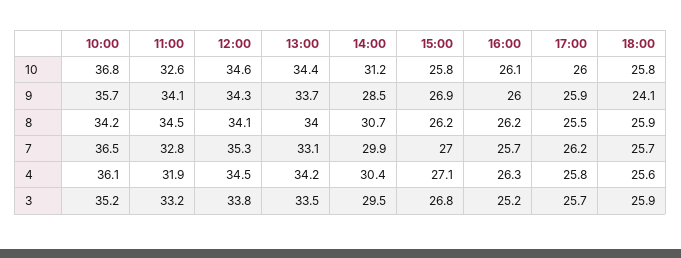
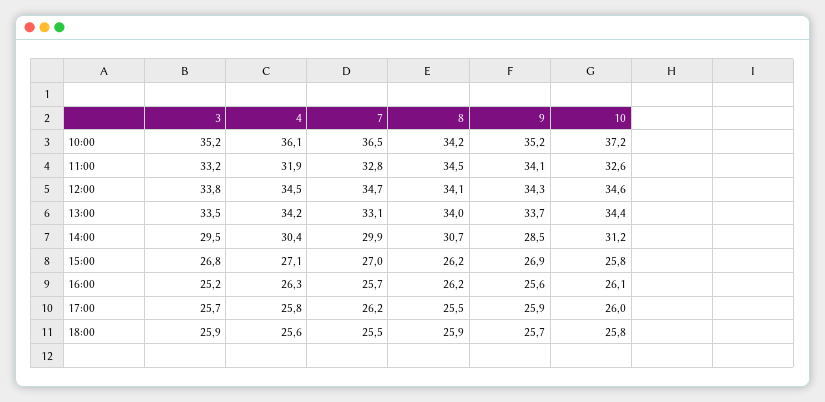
  {
    "10:00": {
-     "10": 36.8,
+     "10": 37.2,
-     "9": 35.7,
+     "9": 35.2,
      "8": 34.2,
      "7": 36.5,
      "4": 36.1,
      "3": 35.2
    },
    "11:00": {
      "10": 32.6,
      "9": 34.1,
      "8": 34.5,
      "7": 32.8,
      "4": 31.9,
      "3": 33.2
    },
    "12:00": {
      "10": 34.6,
      "9": 34.3,
      "8": 34.1,
-     "7": 35.3,
+     "7": 34.7,
      "4": 34.5,
      "3": 33.8
    },
    "13:00": {
      "10": 34.4,
      "9": 33.7,
      "8": 34,
      "7": 33.1,
      "4": 34.2,
      "3": 33.5
    },
    "14:00": {
      "10": 31.2,
      "9": 28.5,
      "8": 30.7,
      "7": 29.9,
      "4": 30.4,
      "3": 29.5
    },
    "15:00": {
      "10": 25.8,
      "9": 26.9,
      "8": 26.2,
      "7": 27,
      "4": 27.1,
      "3": 26.8
    },
    "16:00": {
      "10": 26.1,
-     "9": 26,
+     "9": 25.6,
      "8": 26.2,
      "7": 25.7,
      "4": 26.3,
      "3": 25.2
    },
    "17:00": {
      "10": 26,
      "9": 25.9,
      "8": 25.5,
      "7": 26.2,
      "4": 25.8,
      "3": 25.7
    },
    "18:00": {
      "10": 25.8,
-     "9": 24.1,
+     "9": 25.7,
      "8": 25.9,
-     "7": 25.7,
+     "7": 25.5,
      "4": 25.6,
      "3": 25.9
    }
  }

